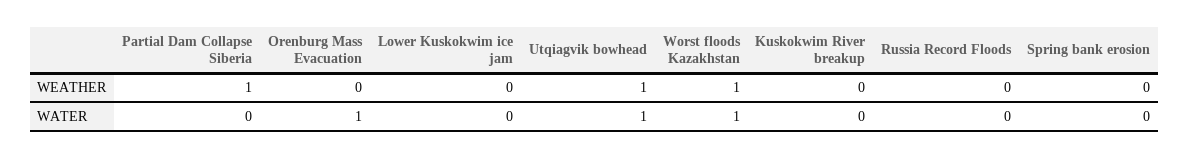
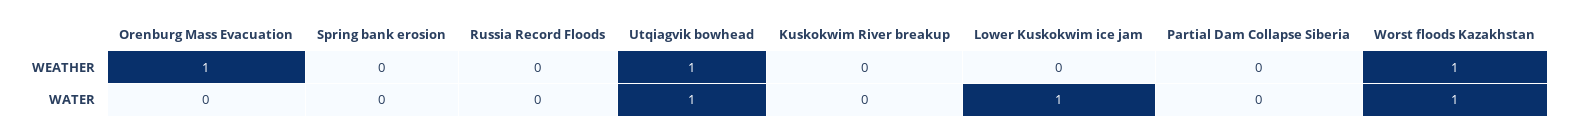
  {
    "Partial Dam Collapse Siberia": {
-     "WEATHER": 1,
+     "WEATHER": 0,
      "WATER": 0
    },
    "Orenburg Mass Evacuation": {
-     "WEATHER": 0,
+     "WEATHER": 1,
-     "WATER": 1
+     "WATER": 0
    },
    "Lower Kuskokwim ice jam": {
      "WEATHER": 0,
-     "WATER": 0
+     "WATER": 1
    },
    "Utqiagvik bowhead": {
      "WEATHER": 1,
      "WATER": 1
    },
    "Worst floods Kazakhstan": {
      "WEATHER": 1,
      "WATER": 1
    },
    "Kuskokwim River breakup": {
      "WEATHER": 0,
      "WATER": 0
    },
    "Russia Record Floods": {
      "WEATHER": 0,
      "WATER": 0
    },
    "Spring bank erosion": {
      "WEATHER": 0,
      "WATER": 0
    }
  }

